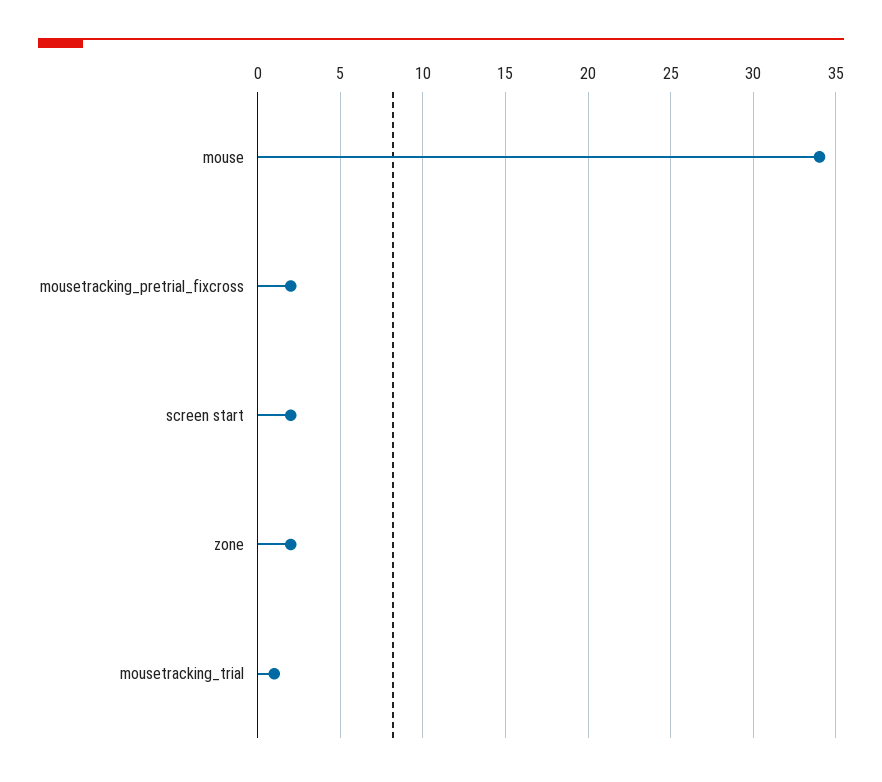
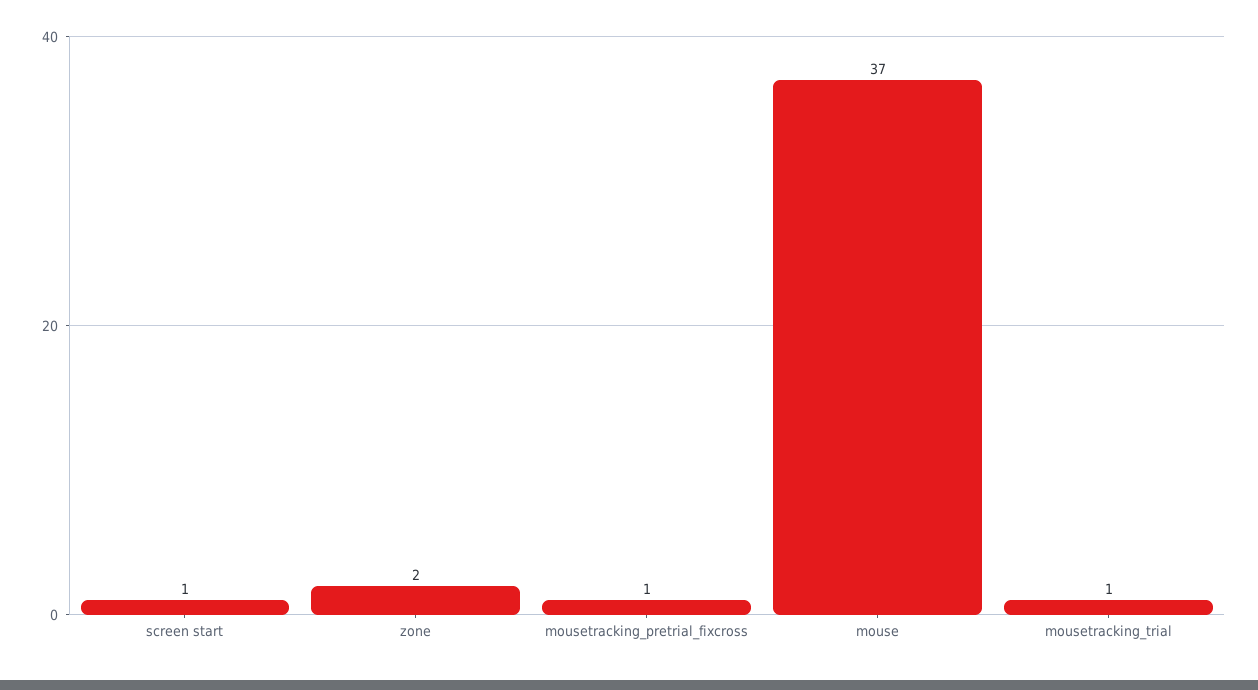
  {
-   "mouse": 34,
+   "mouse": 37,
-   "mousetracking_pretrial_fixcross": 2,
+   "mousetracking_pretrial_fixcross": 1,
-   "screen start": 2,
+   "screen start": 1,
    "zone": 2,
    "mousetracking_trial": 1
  }

